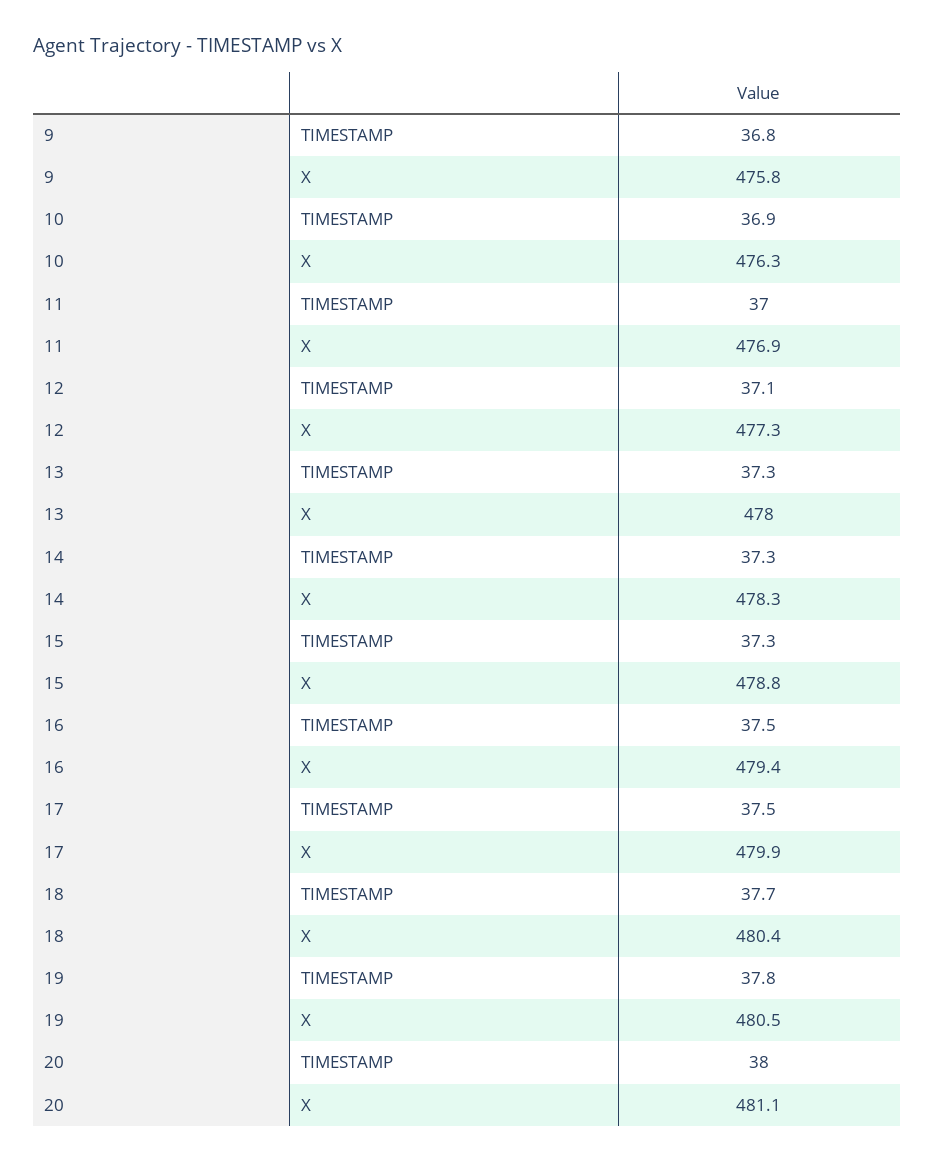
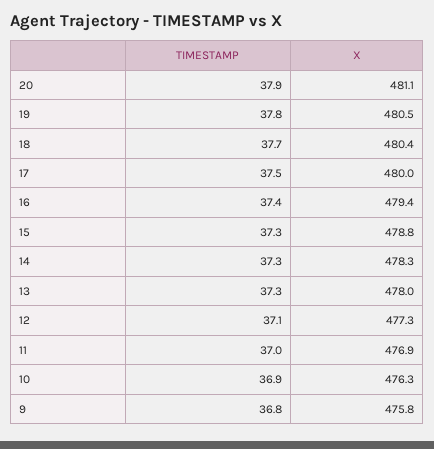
  {
    "9": {
      "TIMESTAMP": 36.8,
      "X": 475.8
    },
    "10": {
      "TIMESTAMP": 36.9,
      "X": 476.3
    },
    "11": {
      "TIMESTAMP": 37,
      "X": 476.9
    },
    "12": {
      "TIMESTAMP": 37.1,
      "X": 477.3
    },
    "13": {
      "TIMESTAMP": 37.3,
      "X": 478
    },
    "14": {
      "TIMESTAMP": 37.3,
      "X": 478.3
    },
    "15": {
      "TIMESTAMP": 37.3,
      "X": 478.8
    },
    "16": {
-     "TIMESTAMP": 37.5,
+     "TIMESTAMP": 37.4,
      "X": 479.4
    },
    "17": {
      "TIMESTAMP": 37.5,
-     "X": 479.9
+     "X": 480
    },
    "18": {
      "TIMESTAMP": 37.7,
      "X": 480.4
    },
    "19": {
      "TIMESTAMP": 37.8,
      "X": 480.5
    },
    "20": {
-     "TIMESTAMP": 38,
+     "TIMESTAMP": 37.9,
      "X": 481.1
    }
  }

